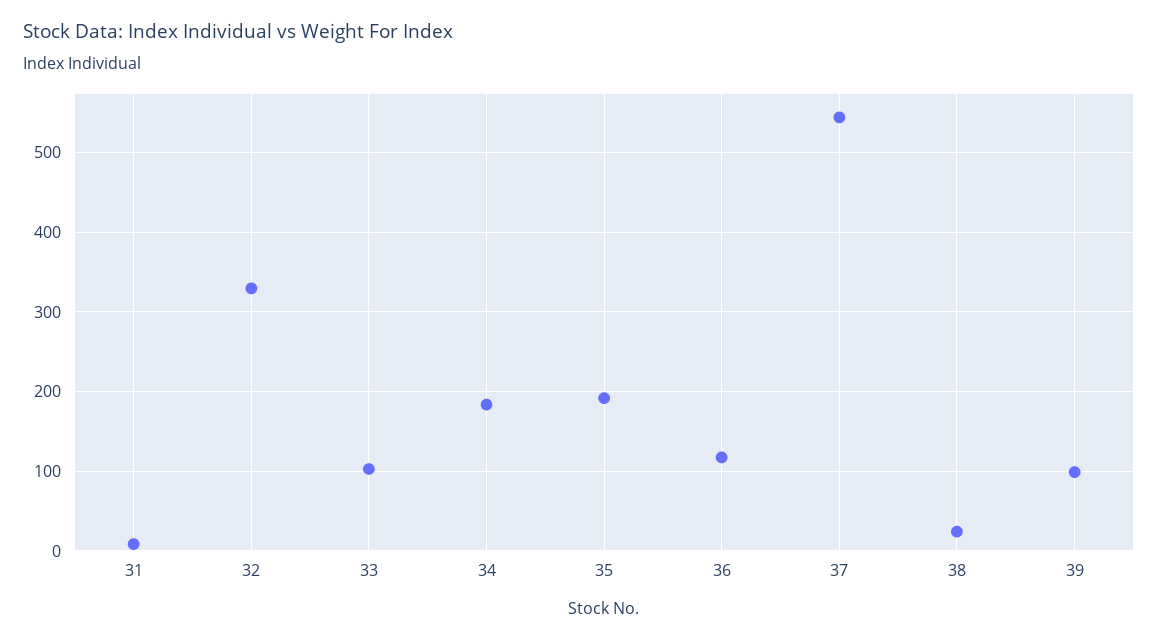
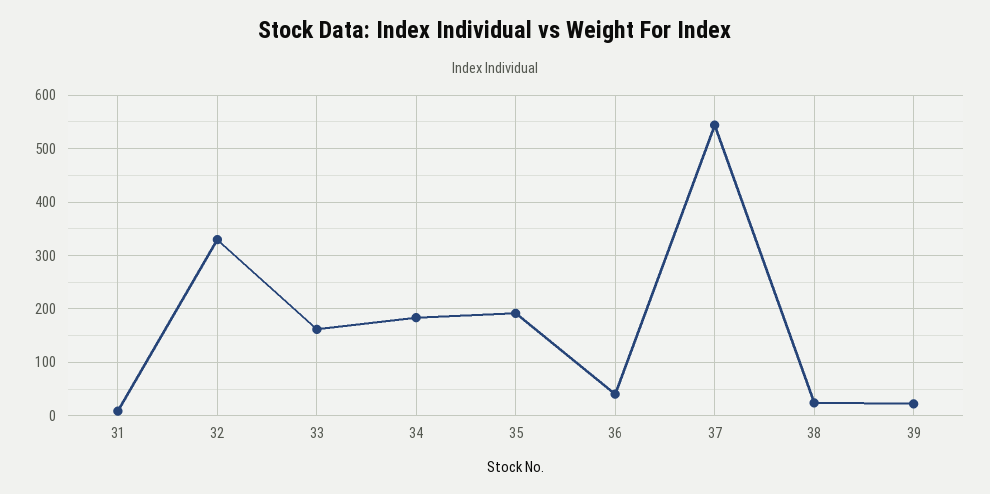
  {
    "31": 10,
    "32": 330,
-   "33": 100,
+   "33": 160,
    "34": 180,
    "35": 190,
-   "36": 120,
+   "36": 40,
    "37": 540,
    "38": 20,
-   "39": 100
+   "39": 20
  }

